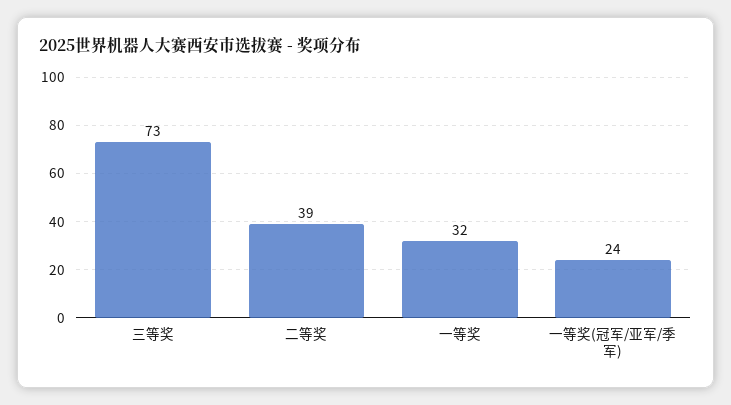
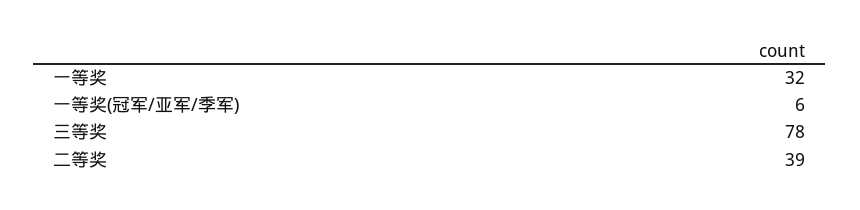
  {
-   "三等奖": 73,
+   "三等奖": 78,
    "二等奖": 39,
    "一等奖": 32,
-   "一等奖(冠军/亚军/季军)": 24
+   "一等奖(冠军/亚军/季军)": 6
  }

